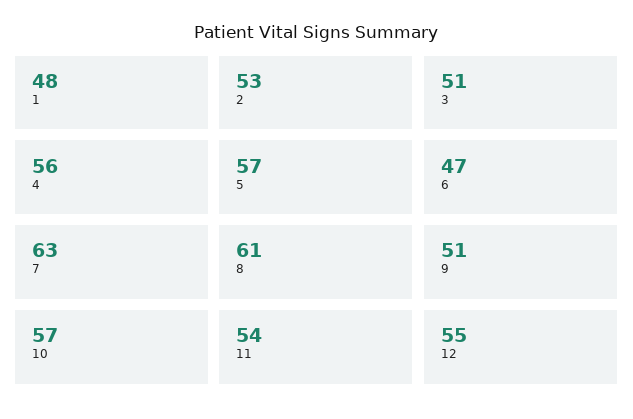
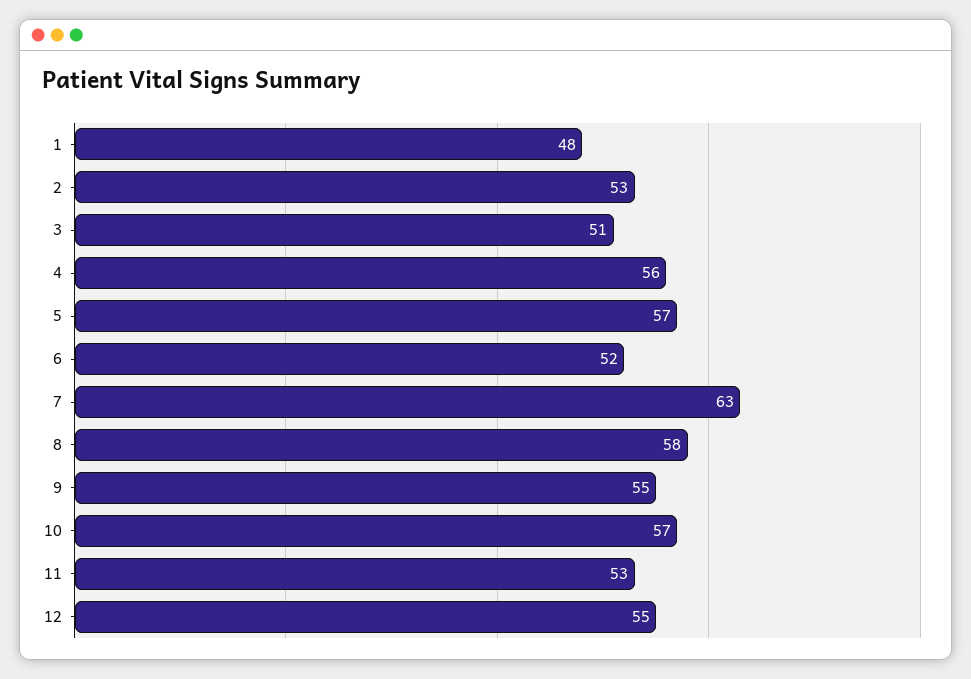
  {
    "1": 48,
    "2": 53,
    "3": 51,
    "4": 56,
    "5": 57,
-   "6": 47,
+   "6": 52,
    "7": 63,
-   "8": 61,
+   "8": 58,
-   "9": 51,
+   "9": 55,
    "10": 57,
-   "11": 54,
+   "11": 53,
    "12": 55
  }

